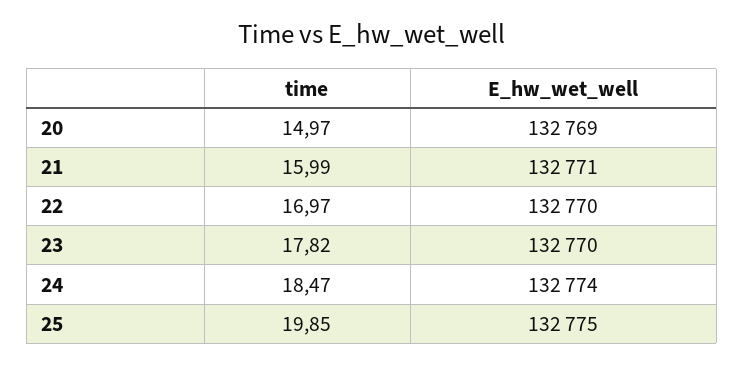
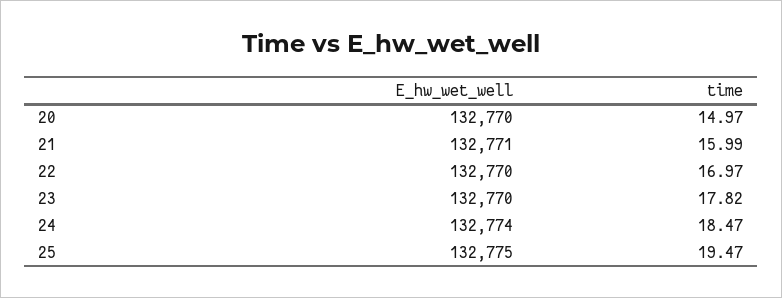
  {
    "time": {
      "20": 14.97,
      "21": 15.99,
      "22": 16.97,
      "23": 17.82,
      "24": 18.47,
-     "25": 19.85
+     "25": 19.47
    },
    "E_hw_wet_well": {
-     "20": 132769,
+     "20": 132770,
      "21": 132771,
      "22": 132770,
      "23": 132770,
      "24": 132774,
      "25": 132775
    }
  }

